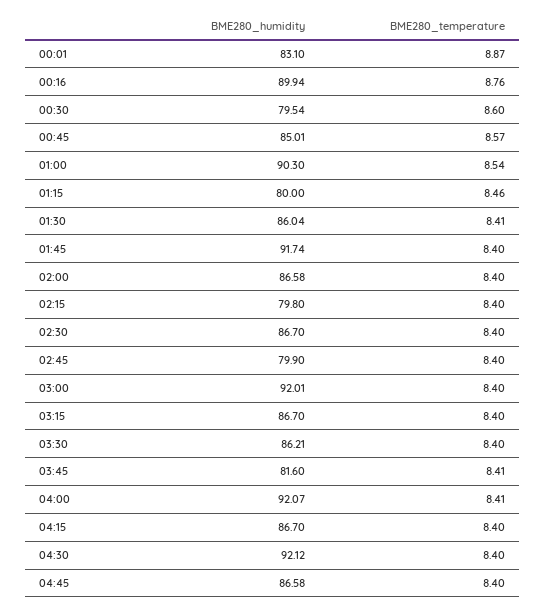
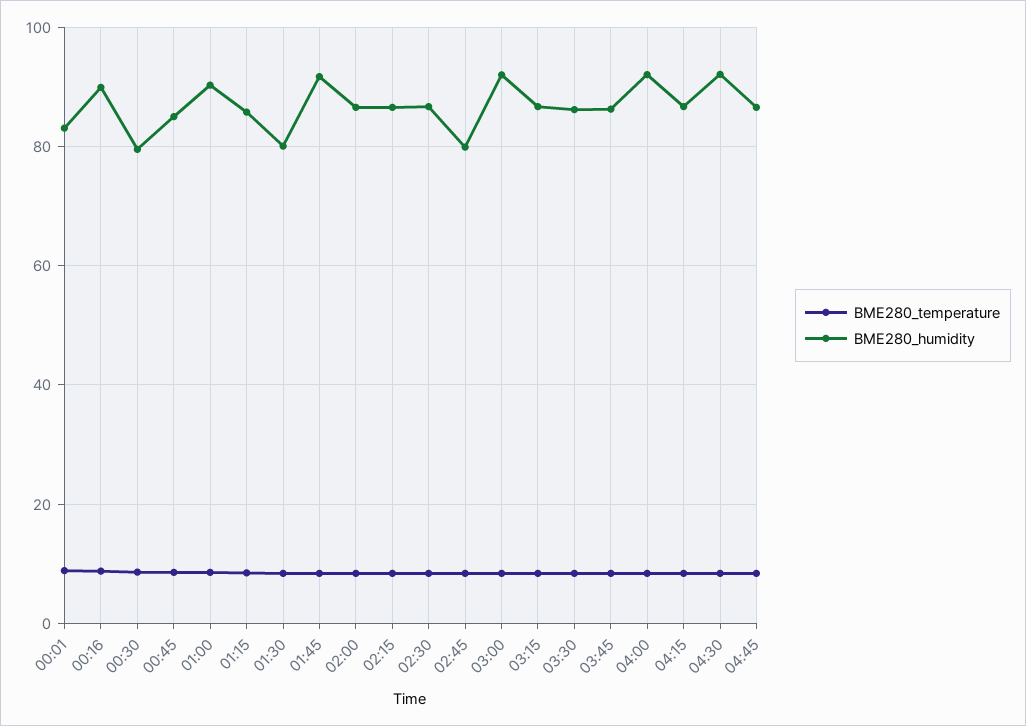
  {
    "BME280_humidity": {
      "00:01": 83.1,
      "00:16": 89.94,
      "00:30": 79.54,
      "00:45": 85.01,
      "01:00": 90.3,
-     "01:15": 80,
+     "01:15": 86,
-     "01:30": 86.04,
+     "01:30": 80,
      "01:45": 91.74,
      "02:00": 86.58,
-     "02:15": 79.8,
+     "02:15": 86,
      "02:30": 86.7,
      "02:45": 79.9,
      "03:00": 92.01,
      "03:15": 86.7,
      "03:30": 86.21,
-     "03:45": 81.6,
+     "03:45": 86,
      "04:00": 92.07,
      "04:15": 86.7,
      "04:30": 92.12,
      "04:45": 86.58
    },
    "BME280_temperature": {
      "00:01": 8.87,
      "00:16": 8.76,
      "00:30": 8.6,
      "00:45": 8.57,
      "01:00": 8.54,
      "01:15": 8.46,
      "01:30": 8.41,
      "01:45": 8.4,
      "02:00": 8.4,
      "02:15": 8.4,
      "02:30": 8.4,
      "02:45": 8.4,
      "03:00": 8.4,
      "03:15": 8.4,
      "03:30": 8.4,
      "03:45": 8.41,
      "04:00": 8.41,
      "04:15": 8.4,
      "04:30": 8.4,
      "04:45": 8.4
    }
  }

